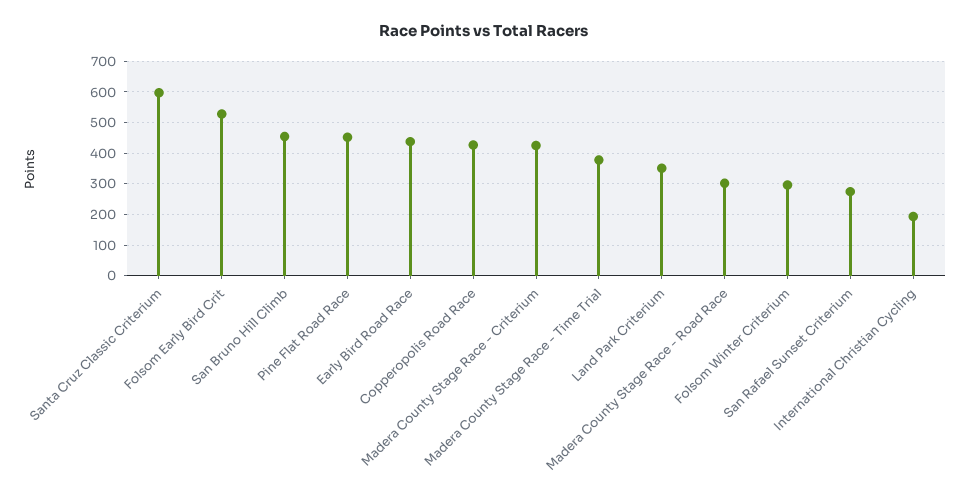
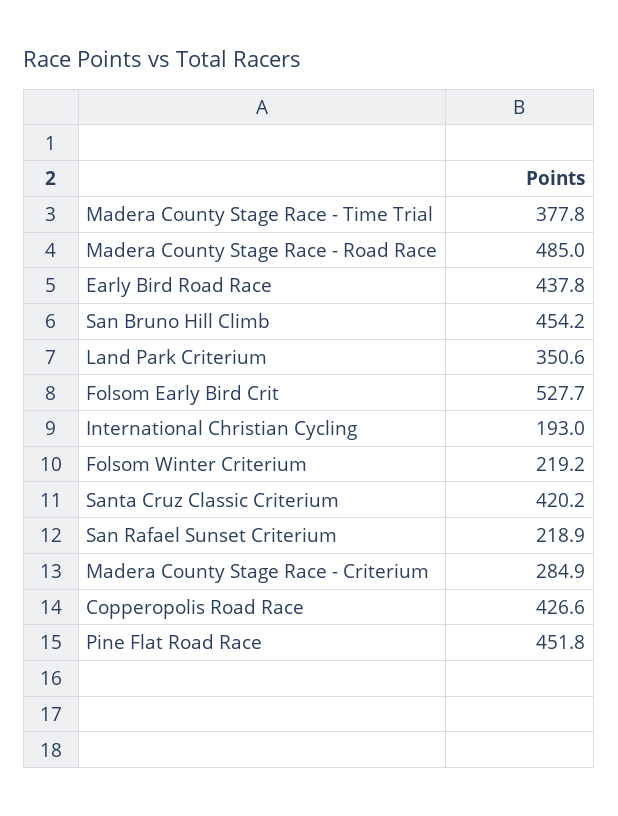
  {
-   "Santa Cruz Classic Criterium": 600,
+   "Santa Cruz Classic Criterium": 420.2,
    "Folsom Early Bird Crit": 527.7,
    "San Bruno Hill Climb": 454.2,
    "Pine Flat Road Race": 451.8,
    "Early Bird Road Race": 437.8,
    "Copperopolis Road Race": 426.6,
-   "Madera County Stage Race - Criterium": 420,
+   "Madera County Stage Race - Criterium": 284.9,
    "Madera County Stage Race - Time Trial": 377.8,
    "Land Park Criterium": 350.6,
-   "Madera County Stage Race - Road Race": 300,
+   "Madera County Stage Race - Road Race": 485,
-   "Folsom Winter Criterium": 300,
+   "Folsom Winter Criterium": 219.2,
-   "San Rafael Sunset Criterium": 280,
+   "San Rafael Sunset Criterium": 218.9,
    "International Christian Cycling": 193
  }

